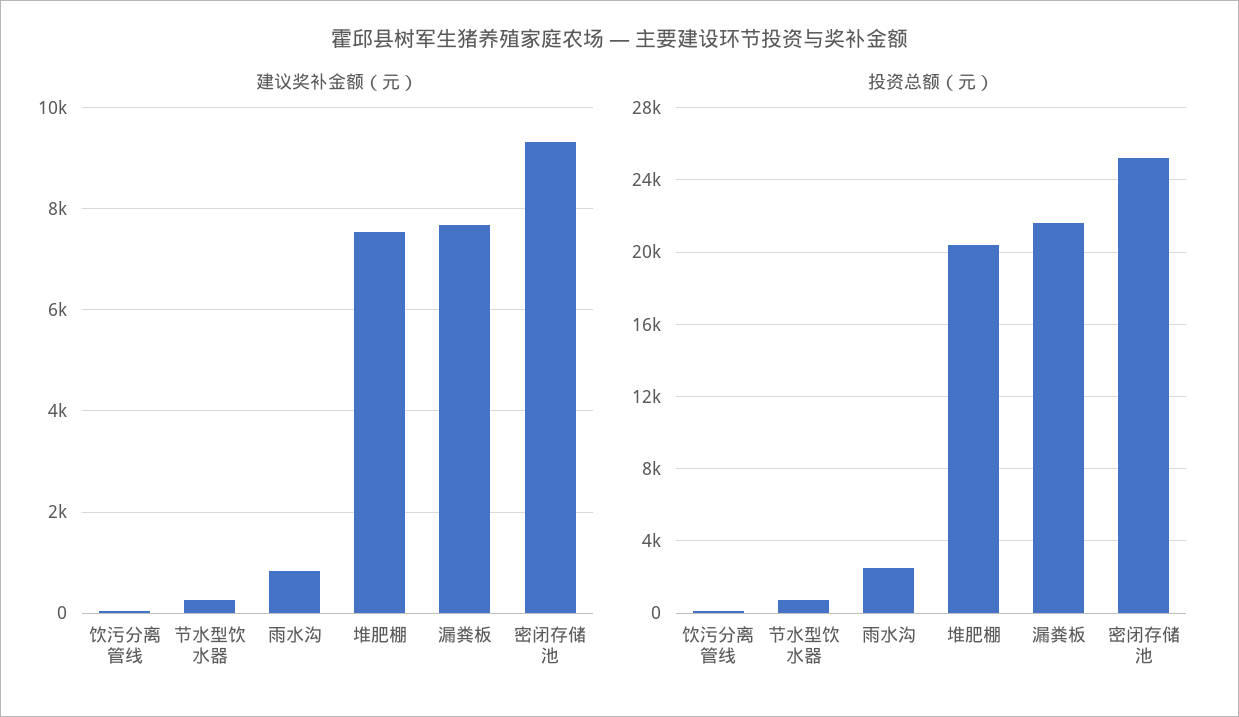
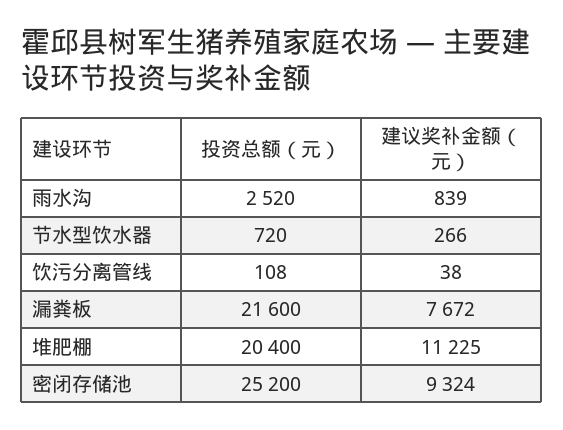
  {
    "建议奖补金额（元）": {
      "饮污分离管线": 38,
      "节水型饮水器": 266,
      "雨水沟": 839,
-     "堆肥棚": 7600,
+     "堆肥棚": 11225,
      "漏粪板": 7672,
      "密闭存储池": 9324
    },
    "投资总额（元）": {
      "饮污分离管线": 108,
      "节水型饮水器": 720,
      "雨水沟": 2520,
      "堆肥棚": 20400,
      "漏粪板": 21600,
      "密闭存储池": 25200
    }
  }

